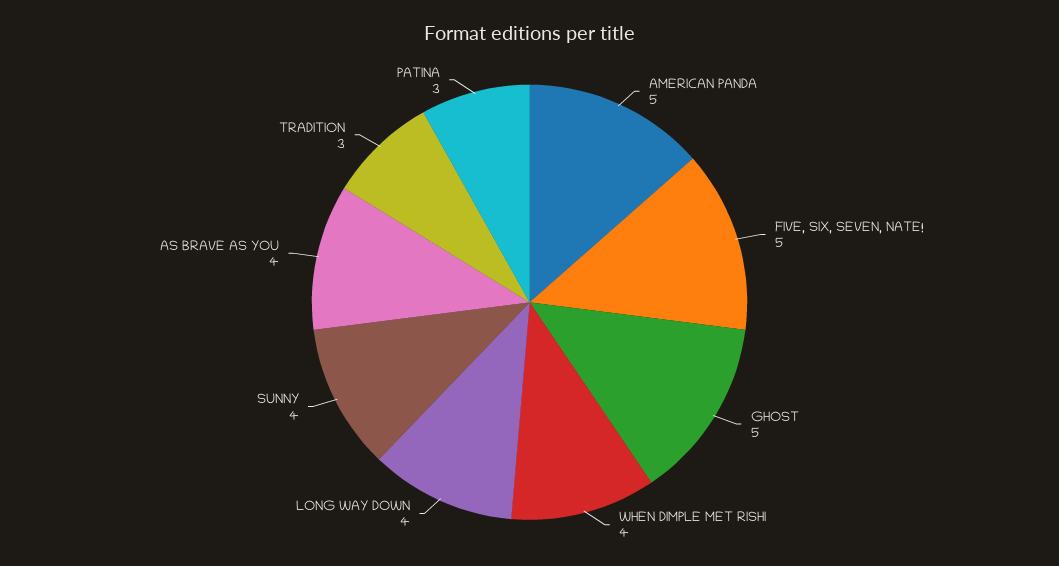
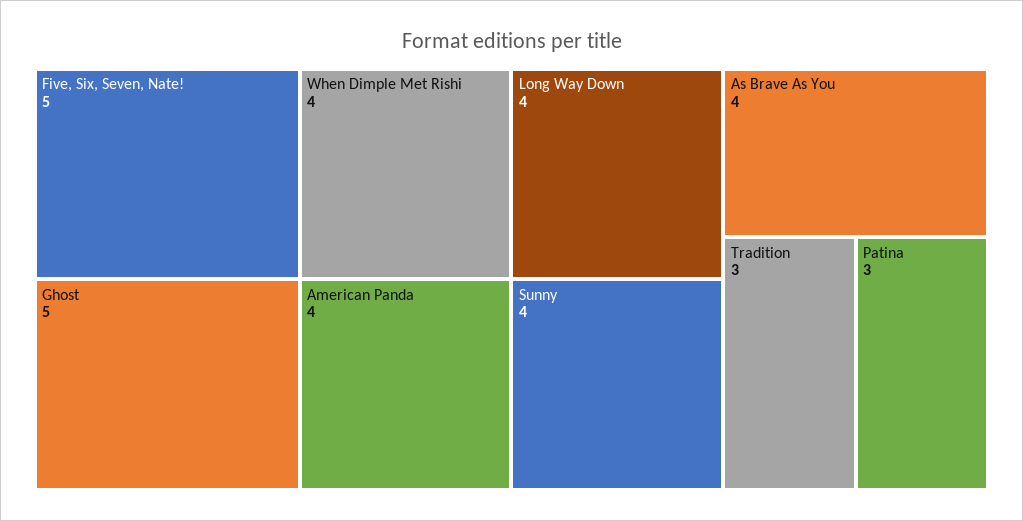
  {
-   "AMERICAN PANDA": 5,
+   "AMERICAN PANDA": 4,
    "FIVE, SIX, SEVEN, NATE!": 5,
    "GHOST": 5,
    "WHEN DIMPLE MET RISHI": 4,
    "LONG WAY DOWN": 4,
    "SUNNY": 4,
    "AS BRAVE AS YOU": 4,
    "TRADITION": 3,
    "PATINA": 3
  }

